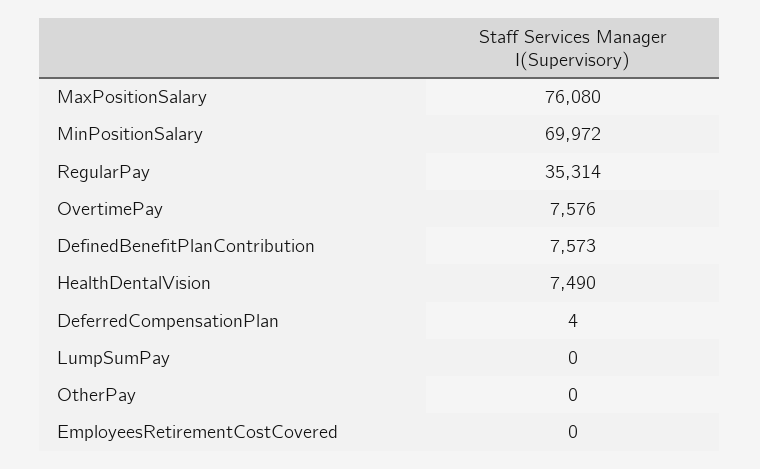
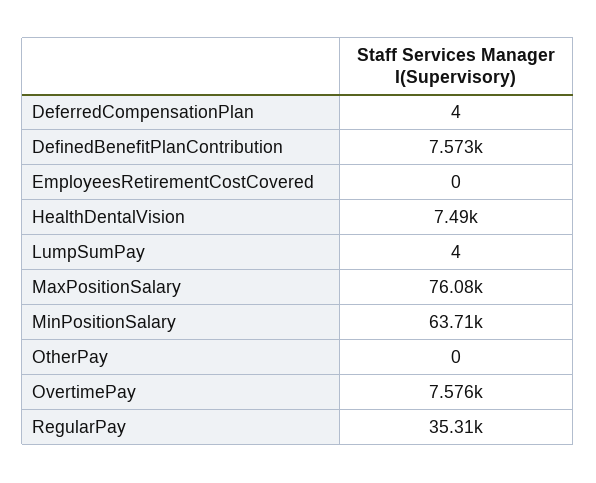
  {
    "MaxPositionSalary": 76080,
-   "MinPositionSalary": 69972,
+   "MinPositionSalary": 63710,
    "RegularPay": 35314,
    "OvertimePay": 7576,
    "DefinedBenefitPlanContribution": 7573,
    "HealthDentalVision": 7490,
    "DeferredCompensationPlan": 4,
-   "LumpSumPay": 0,
+   "LumpSumPay": 4,
    "OtherPay": 0,
    "EmployeesRetirementCostCovered": 0
  }

